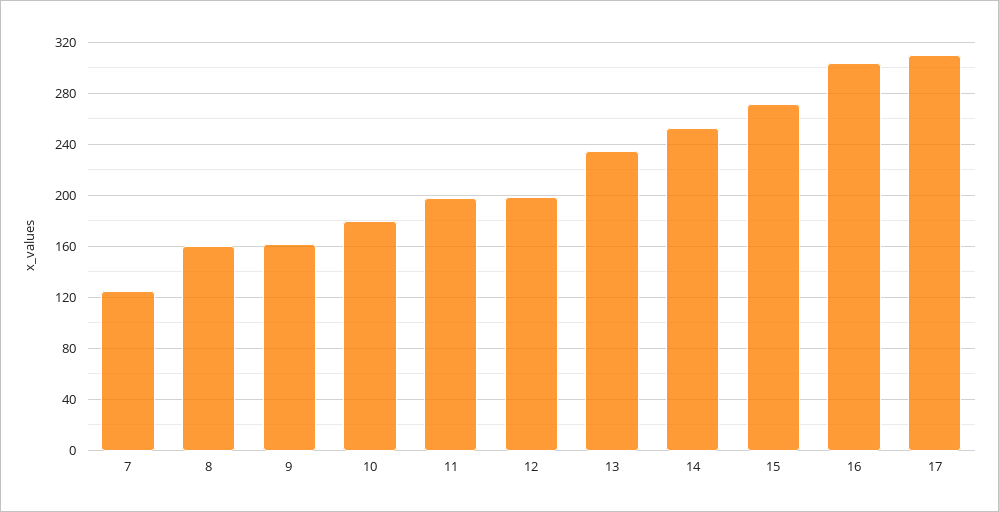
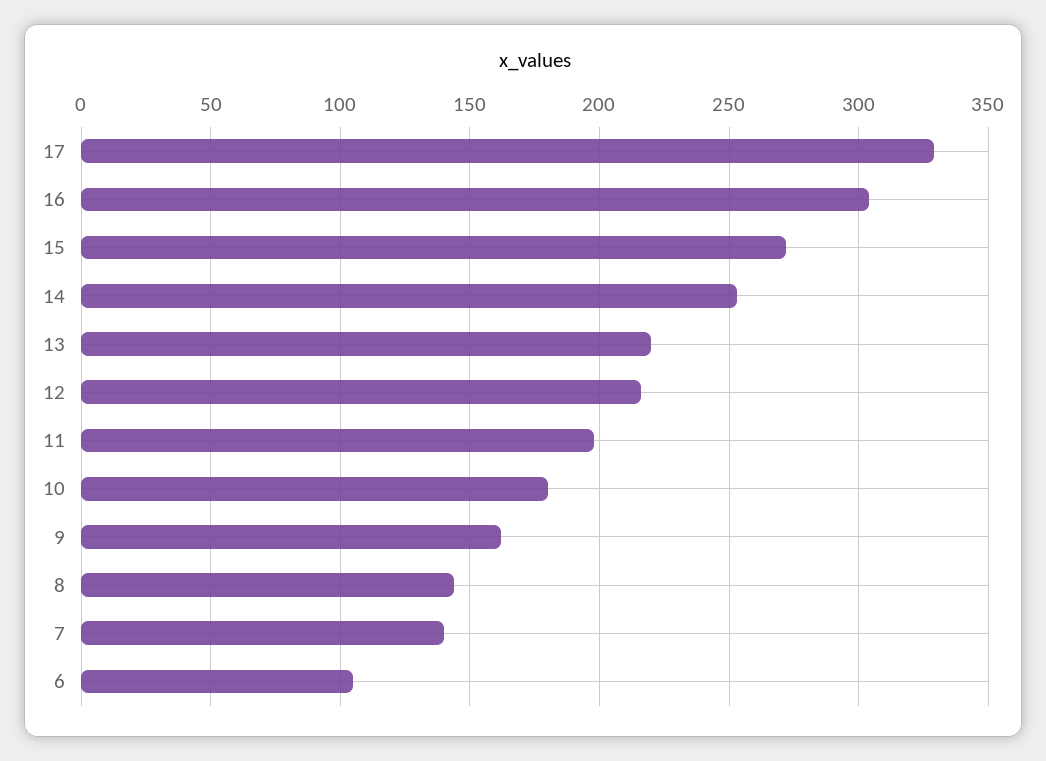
  {
-   "7": 125,
+   "7": 140,
-   "8": 160,
+   "8": 145,
    "9": 160,
    "10": 180,
    "11": 200,
-   "12": 200,
+   "12": 215,
-   "13": 235,
+   "13": 220,
    "14": 255,
    "15": 270,
    "16": 305,
-   "17": 310
+   "17": 330,
+   "6": 105
  }

